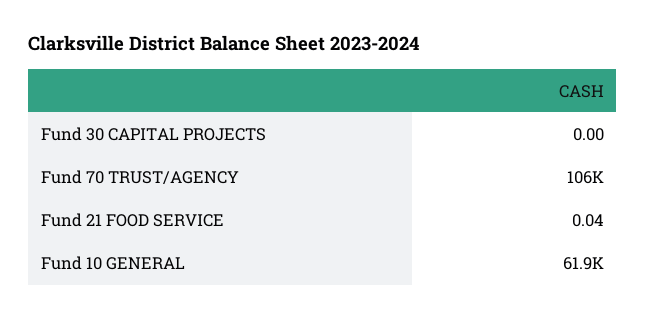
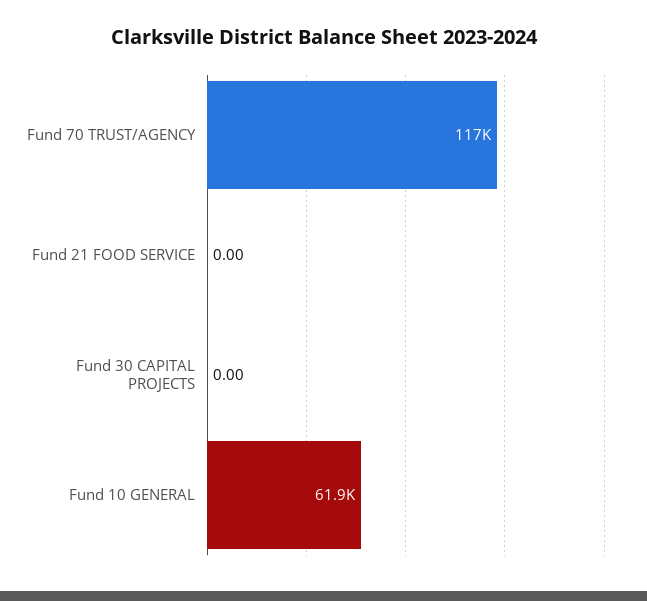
  {
    "Fund 30 CAPITAL PROJECTS": 0,
-   "Fund 70 TRUST/AGENCY": 106000,
+   "Fund 70 TRUST/AGENCY": 117000,
-   "Fund 21 FOOD SERVICE": 0.04,
+   "Fund 21 FOOD SERVICE": 0,
    "Fund 10 GENERAL": 61900
  }

